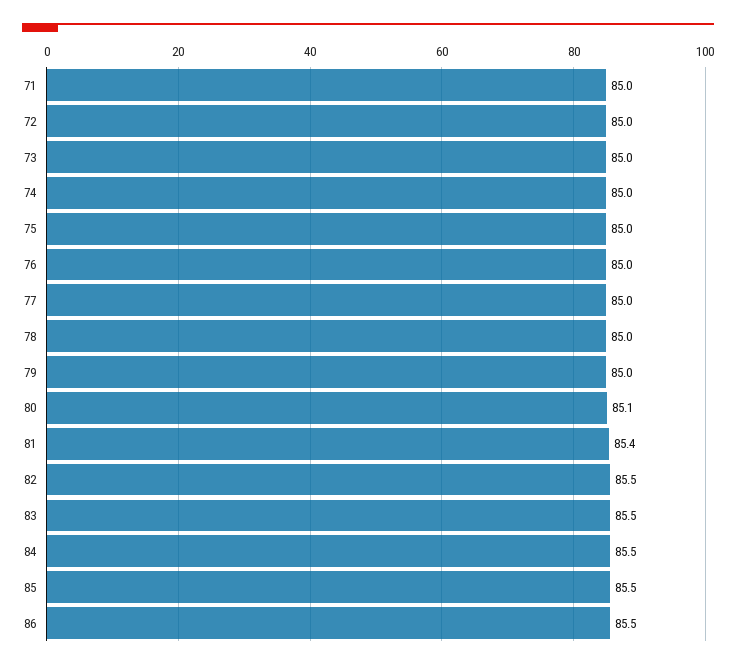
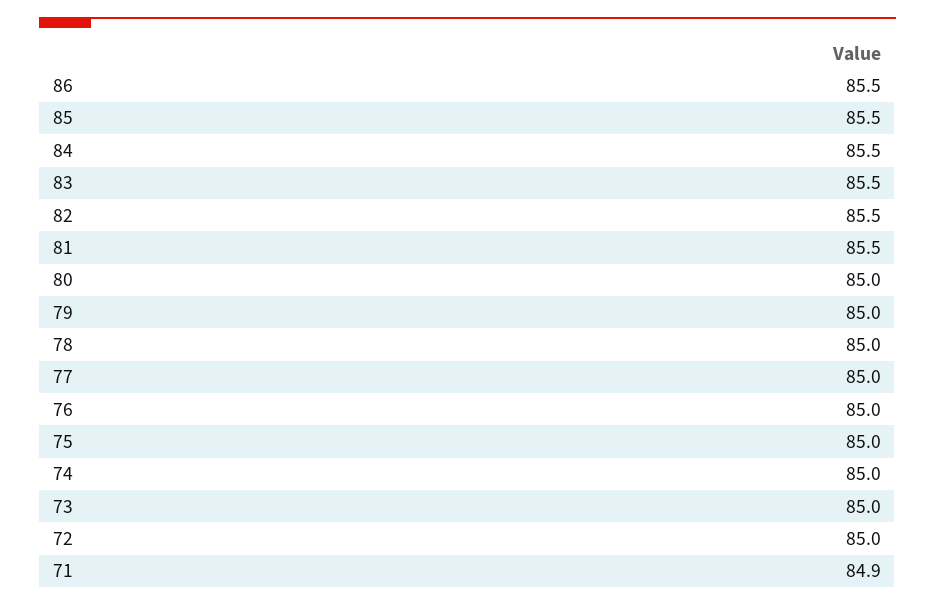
  {
-   "71": 85,
+   "71": 84.9,
    "72": 85,
    "73": 85,
    "74": 85,
    "75": 85,
    "76": 85,
    "77": 85,
    "78": 85,
    "79": 85,
-   "80": 85.1,
+   "80": 85,
-   "81": 85.4,
+   "81": 85.5,
    "82": 85.5,
    "83": 85.5,
    "84": 85.5,
    "85": 85.5,
    "86": 85.5
  }

